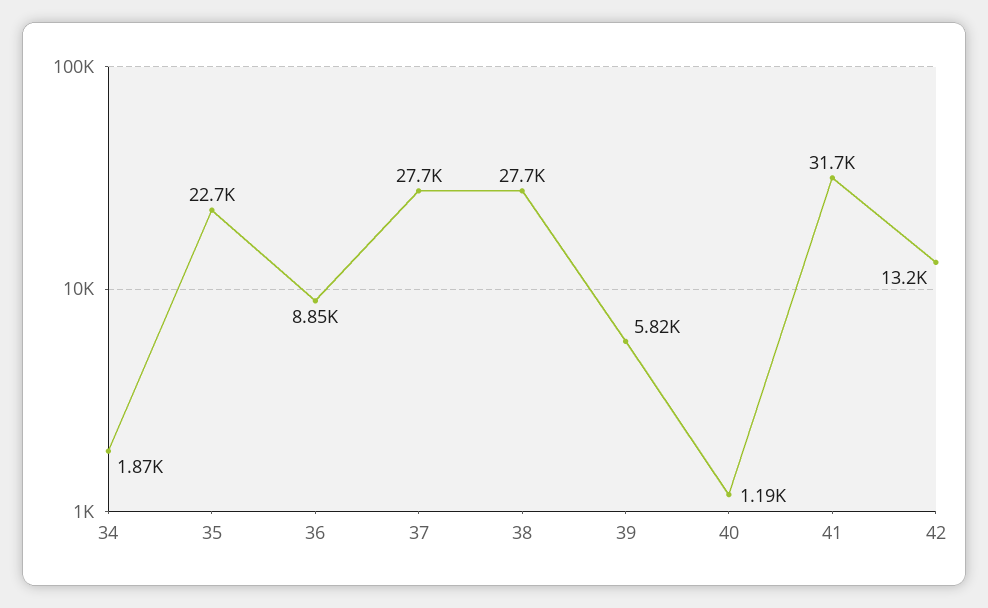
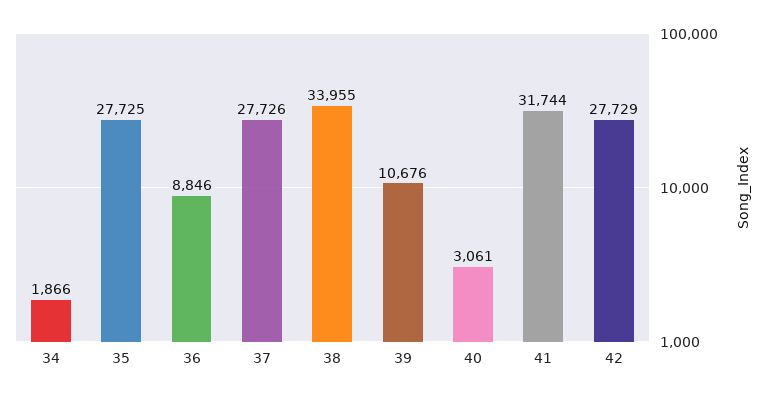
  {
    "34": 1866,
-   "35": 22700,
+   "35": 27725,
    "36": 8846,
    "37": 27726,
-   "38": 27700,
+   "38": 33955,
-   "39": 5820,
+   "39": 10676,
-   "40": 1190,
+   "40": 3061,
    "41": 31744,
-   "42": 13200
+   "42": 27729
  }

